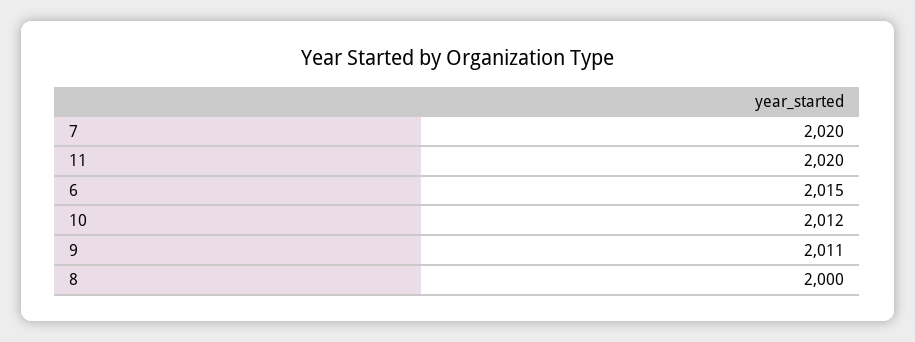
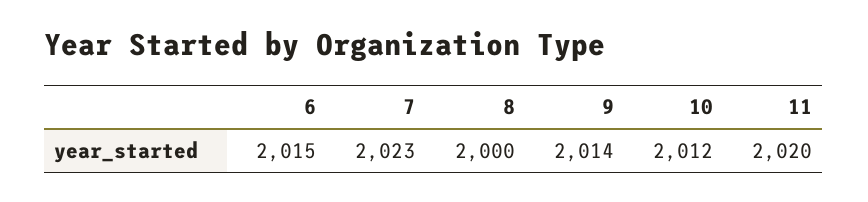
  {
-   "7": 2020,
+   "7": 2023,
    "11": 2020,
    "6": 2015,
    "10": 2012,
-   "9": 2011,
+   "9": 2014,
    "8": 2000
  }

